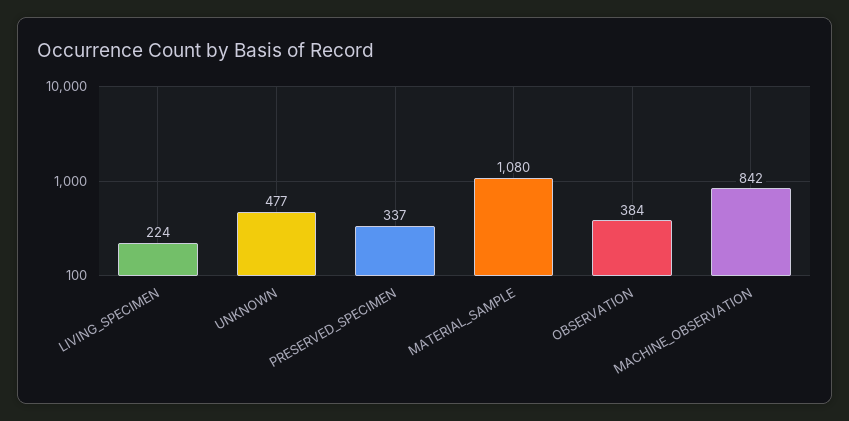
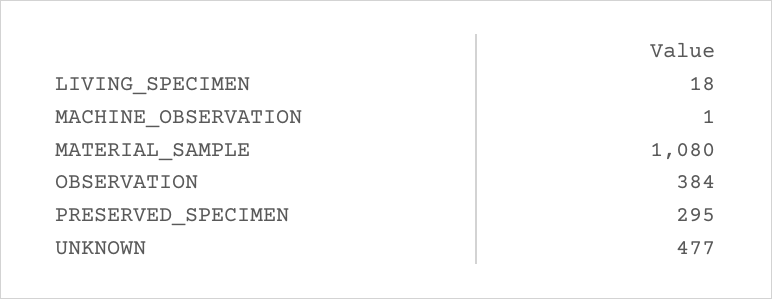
  {
-   "LIVING_SPECIMEN": 224,
+   "LIVING_SPECIMEN": 18,
    "UNKNOWN": 477,
-   "PRESERVED_SPECIMEN": 337,
+   "PRESERVED_SPECIMEN": 295,
    "MATERIAL_SAMPLE": 1080,
    "OBSERVATION": 384,
-   "MACHINE_OBSERVATION": 842
+   "MACHINE_OBSERVATION": 1
  }

